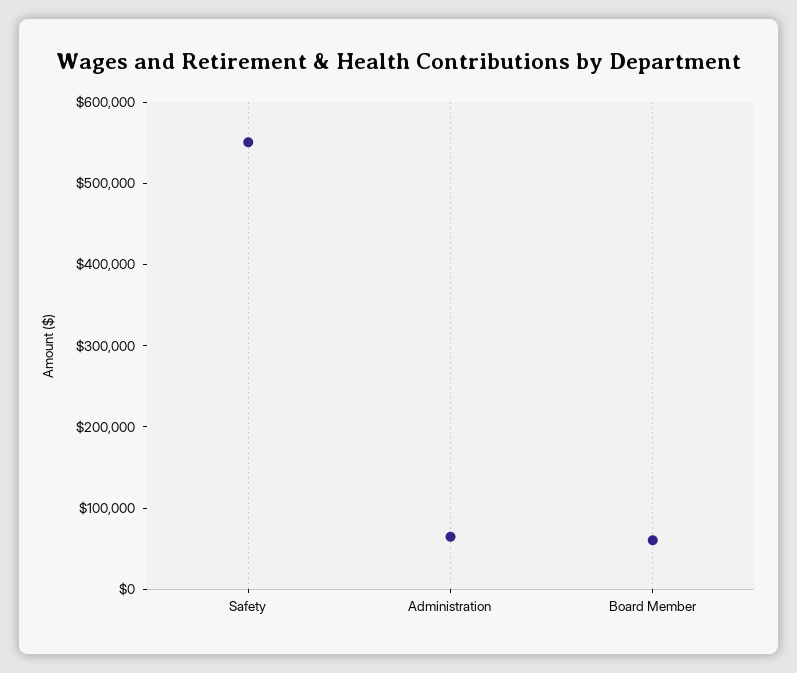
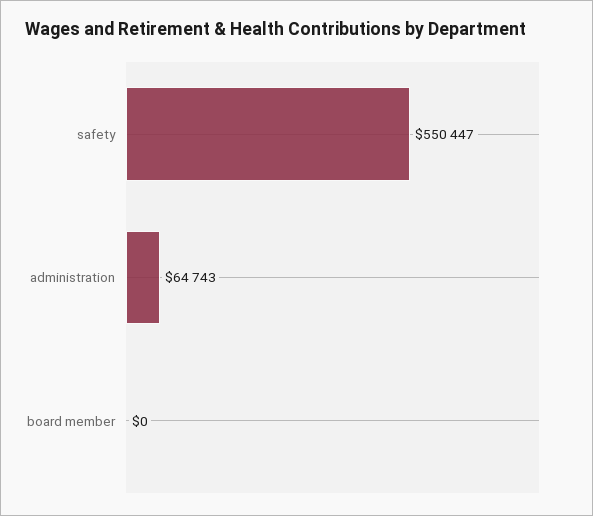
  {
    "Safety": 550447,
    "Administration": 64743,
-   "Board Member": 60000
+   "Board Member": 0
  }

